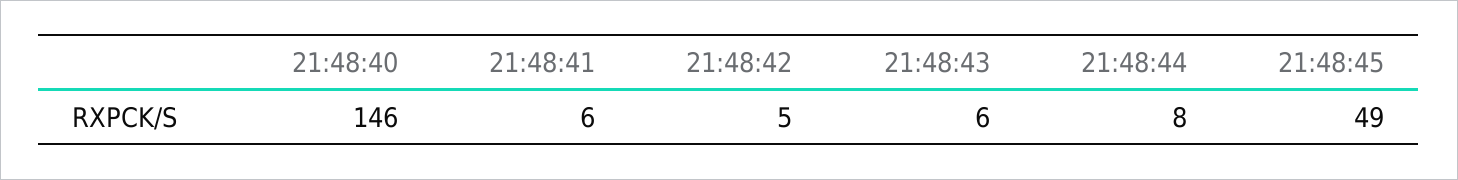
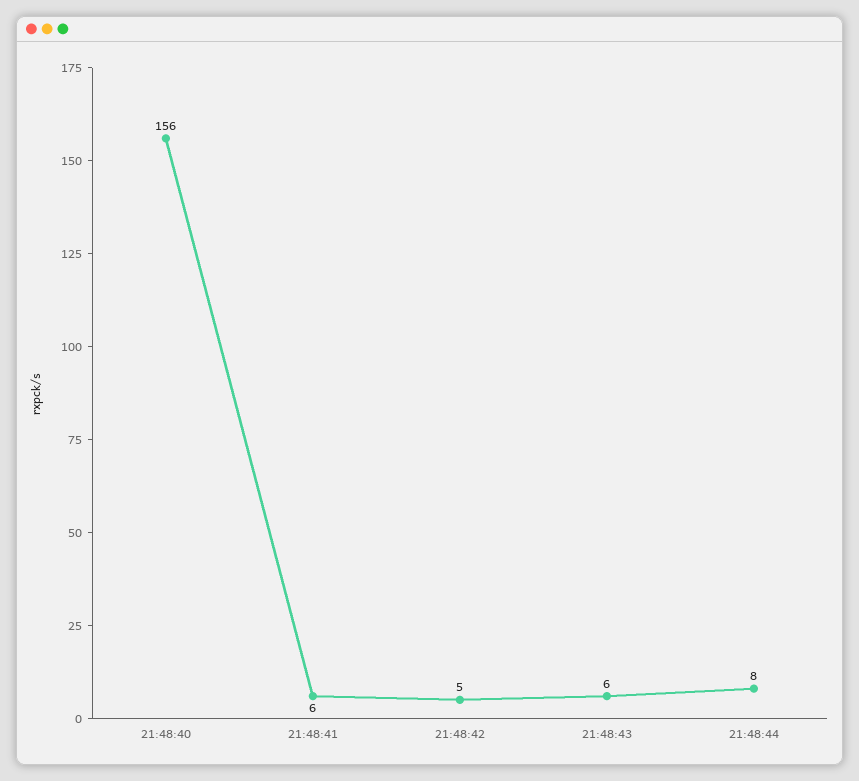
  {
-   "21:48:40": 146,
+   "21:48:40": 156,
    "21:48:41": 6,
    "21:48:42": 5,
    "21:48:43": 6,
-   "21:48:44": 8,
+   "21:48:44": 8
-   "21:48:45": 49
  }

